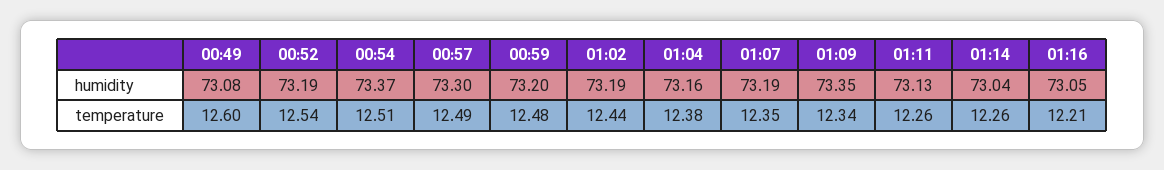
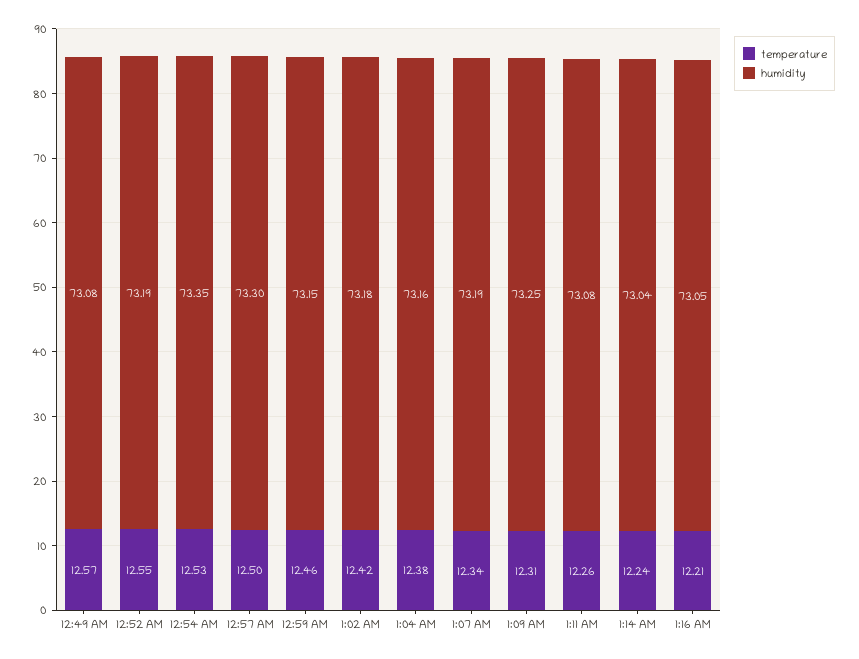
  {
    "humidity": {
      "00:49": 73.08,
      "00:52": 73.19,
-     "00:54": 73.37,
+     "00:54": 73.35,
      "00:57": 73.3,
-     "00:59": 73.2,
+     "00:59": 73.15,
-     "01:02": 73.19,
+     "01:02": 73.18,
      "01:04": 73.16,
      "01:07": 73.19,
-     "01:09": 73.35,
+     "01:09": 73.25,
-     "01:11": 73.13,
+     "01:11": 73.08,
      "01:14": 73.04,
      "01:16": 73.05
    },
    "temperature": {
-     "00:49": 12.6,
+     "00:49": 12.57,
-     "00:52": 12.54,
+     "00:52": 12.55,
-     "00:54": 12.51,
+     "00:54": 12.53,
-     "00:57": 12.49,
+     "00:57": 12.5,
-     "00:59": 12.48,
+     "00:59": 12.46,
-     "01:02": 12.44,
+     "01:02": 12.42,
      "01:04": 12.38,
-     "01:07": 12.35,
+     "01:07": 12.34,
-     "01:09": 12.34,
+     "01:09": 12.31,
      "01:11": 12.26,
-     "01:14": 12.26,
+     "01:14": 12.24,
      "01:16": 12.21
    }
  }

